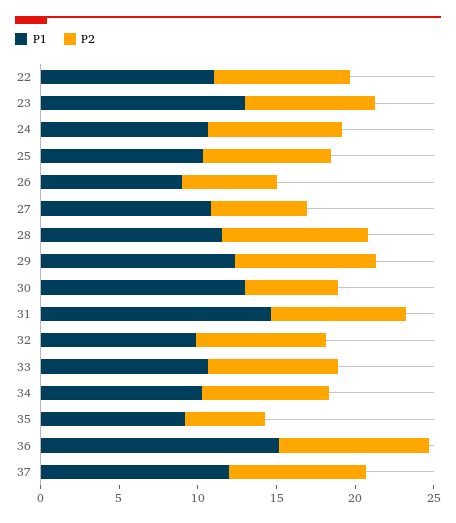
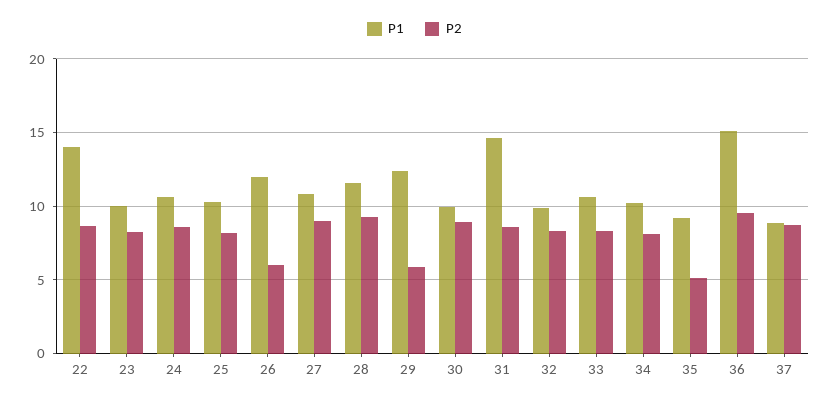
  {
    "P1": {
-     "22": 11,
+     "22": 14,
-     "23": 13,
+     "23": 10,
      "24": 10.5,
      "25": 10.5,
-     "26": 9,
+     "26": 12,
      "27": 11,
      "28": 11.5,
      "29": 12.5,
-     "30": 13,
+     "30": 10,
      "31": 14.5,
      "32": 10,
      "33": 10.5,
      "34": 10,
      "35": 9,
      "36": 15,
-     "37": 12
+     "37": 9
    },
    "P2": {
      "22": 8.5,
      "23": 8.5,
      "24": 8.5,
      "25": 8,
      "26": 6,
-     "27": 6,
+     "27": 9,
      "28": 9.5,
-     "29": 9,
+     "29": 6,
-     "30": 6,
+     "30": 9,
      "31": 8.5,
      "32": 8.5,
      "33": 8.5,
      "34": 8,
      "35": 5,
      "36": 9.5,
      "37": 8.5
    }
  }

